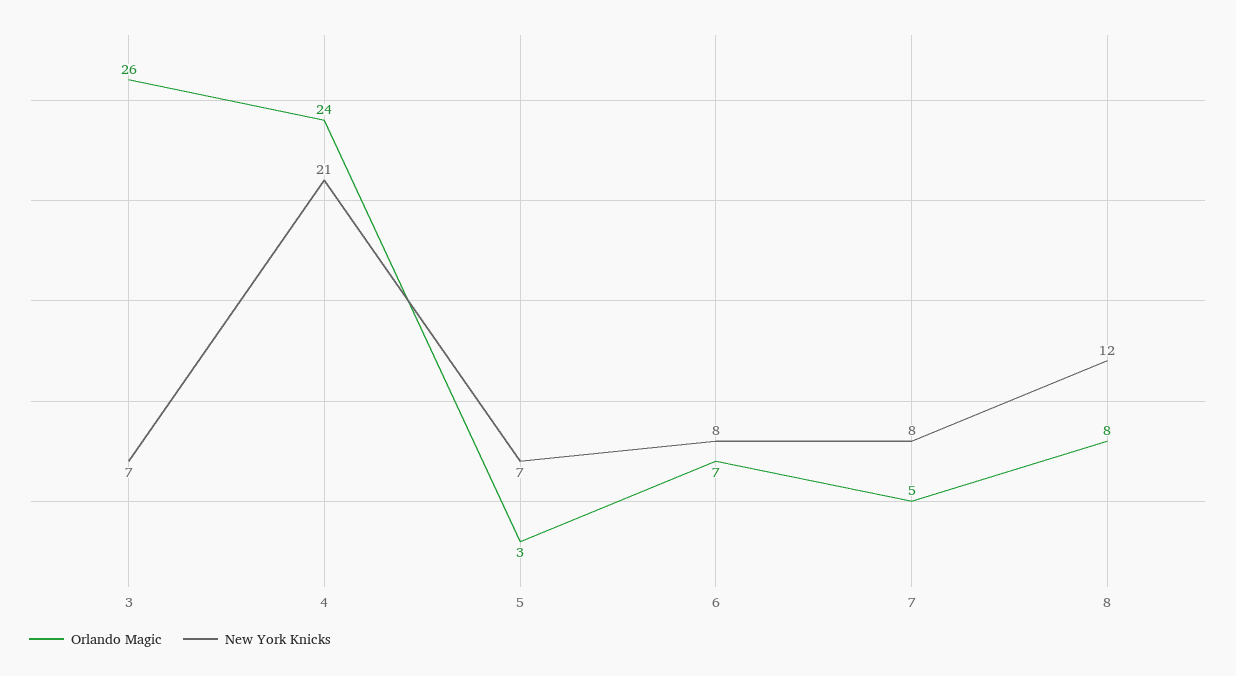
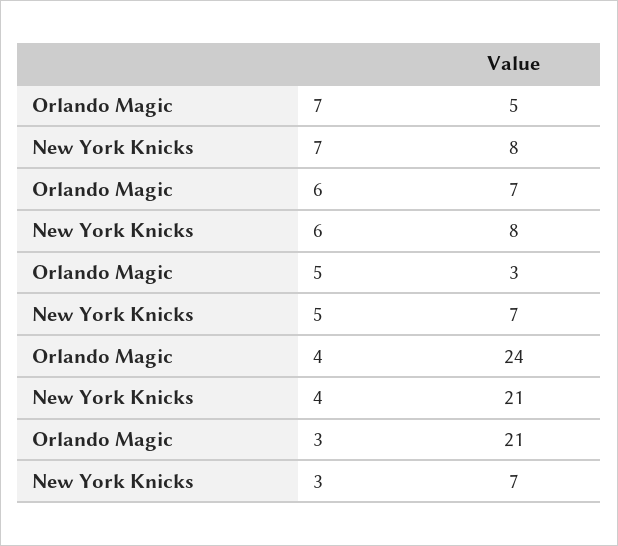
  {
    "Orlando Magic": {
-     "3": 26,
+     "3": 21,
      "4": 24,
      "5": 3,
      "6": 7,
-     "7": 5,
+     "7": 5
-     "8": 8
    },
    "New York Knicks": {
      "3": 7,
      "4": 21,
      "5": 7,
      "6": 8,
-     "7": 8,
+     "7": 8
-     "8": 12
    }
  }

